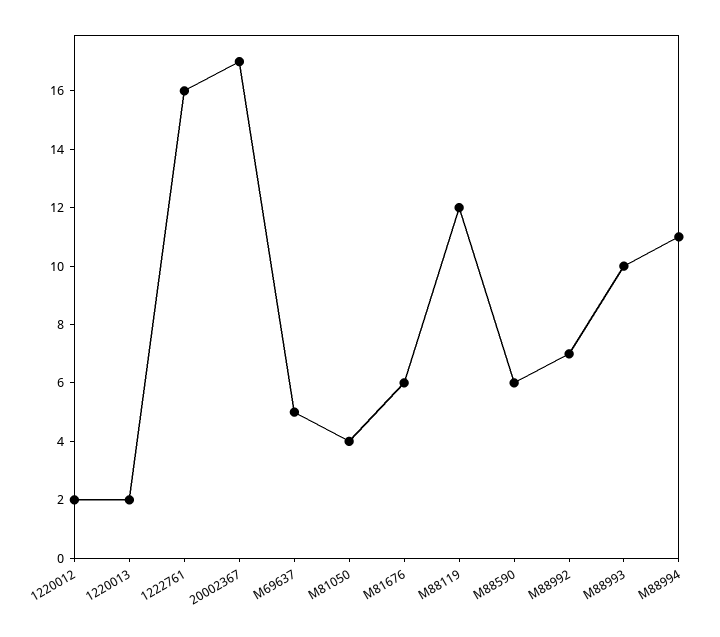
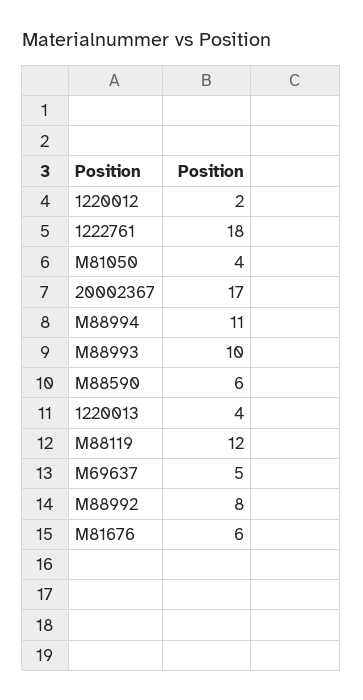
  {
    "1220012": 2,
-   "1220013": 2,
+   "1220013": 4,
-   "1222761": 16,
+   "1222761": 18,
    "20002367": 17,
    "M69637": 5,
    "M81050": 4,
    "M81676": 6,
    "M88119": 12,
    "M88590": 6,
-   "M88992": 7,
+   "M88992": 8,
    "M88993": 10,
    "M88994": 11
  }

